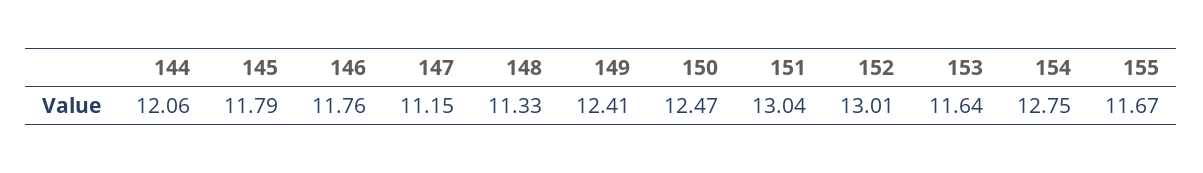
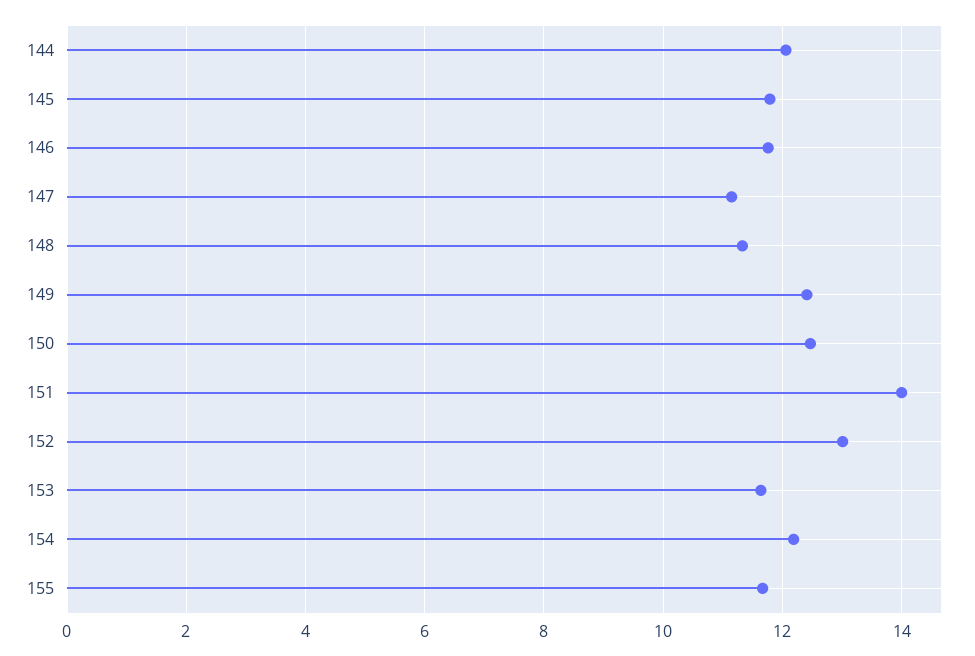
  {
    "144": 12.06,
    "145": 11.79,
    "146": 11.76,
    "147": 11.15,
    "148": 11.33,
    "149": 12.41,
    "150": 12.47,
-   "151": 13.04,
+   "151": 14,
    "152": 13.01,
    "153": 11.64,
-   "154": 12.75,
+   "154": 12.2,
    "155": 11.67
  }

